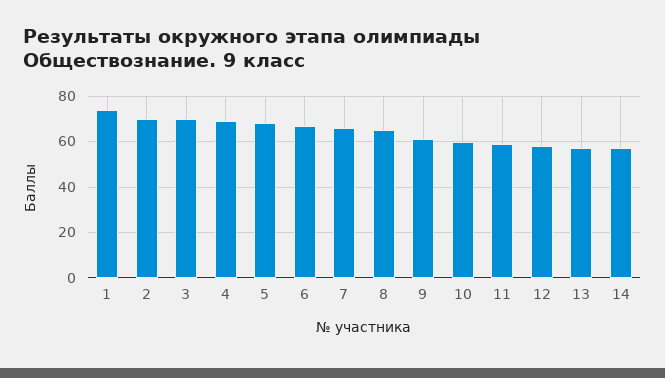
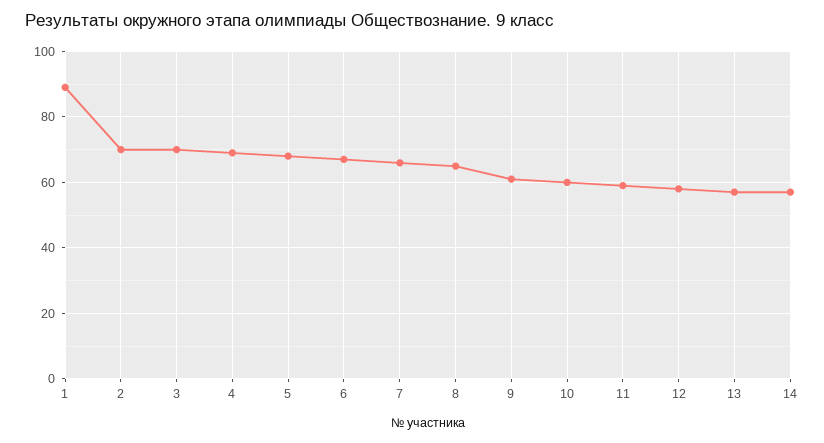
  {
-   "1": 75,
+   "1": 90,
    "2": 70,
    "3": 70,
    "4": 70,
    "5": 70,
    "6": 65,
    "7": 65,
    "8": 65,
    "9": 60,
    "10": 60,
    "11": 60,
    "12": 60,
    "13": 55,
    "14": 55
  }

